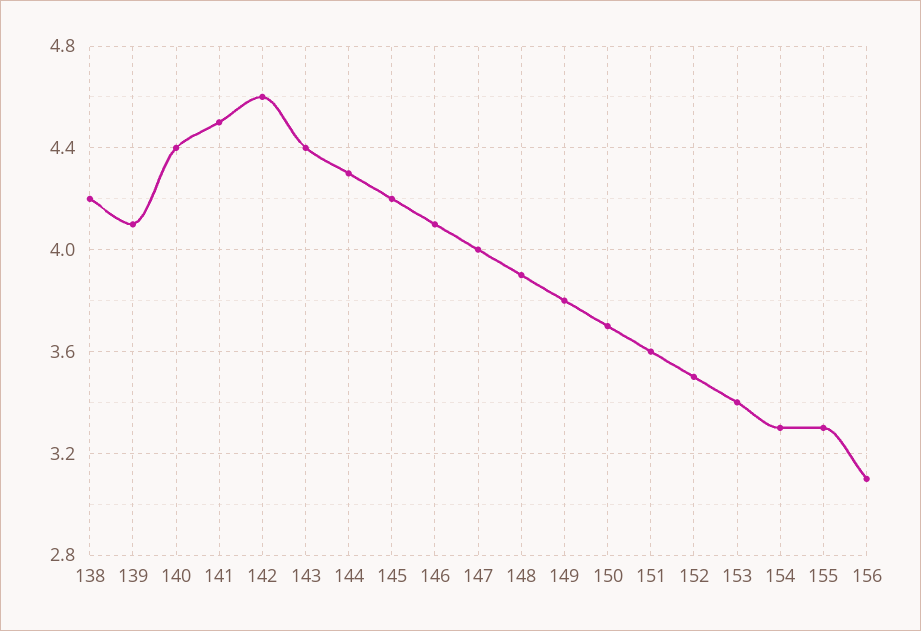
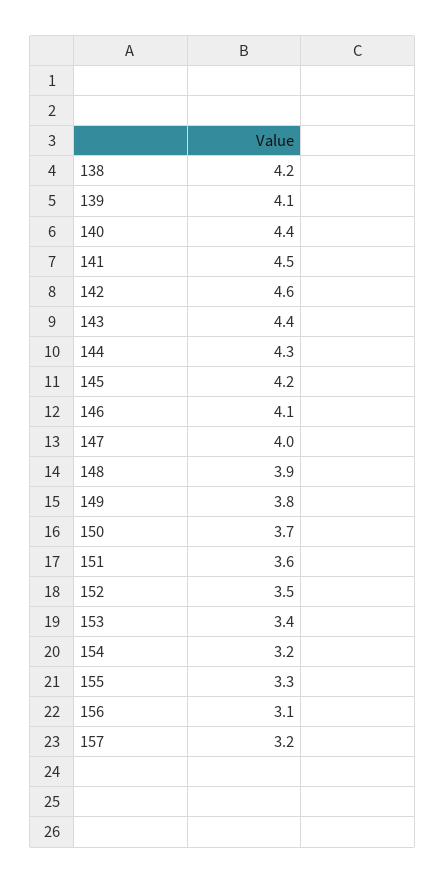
  {
    "138": 4.2,
    "139": 4.1,
    "140": 4.4,
    "141": 4.5,
    "142": 4.6,
    "143": 4.4,
    "144": 4.3,
    "145": 4.2,
    "146": 4.1,
    "147": 4,
    "148": 3.9,
    "149": 3.8,
    "150": 3.7,
    "151": 3.6,
    "152": 3.5,
    "153": 3.4,
-   "154": 3.3,
+   "154": 3.2,
    "155": 3.3,
-   "156": 3.1
+   "156": 3.1,
+   "157": 3.2
  }

